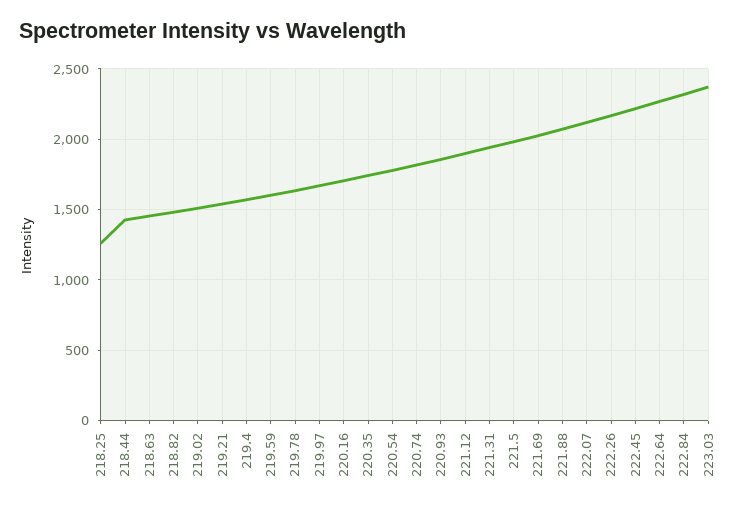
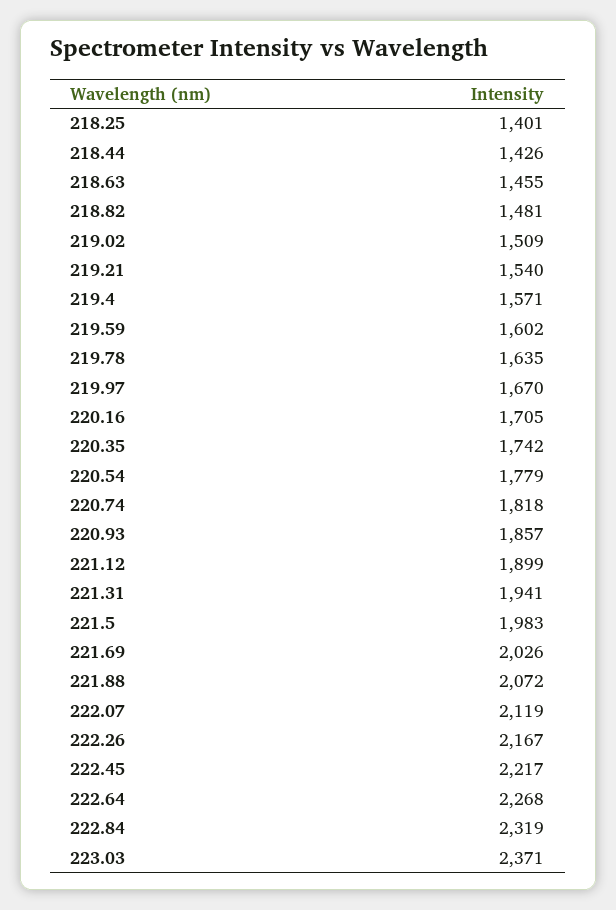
  {
-   "218.25": 1250,
+   "218.25": 1401,
    "218.44": 1426,
    "218.63": 1455,
    "218.82": 1481,
    "219.02": 1509,
    "219.21": 1540,
    "219.4": 1571,
    "219.59": 1602,
    "219.78": 1635,
    "219.97": 1670,
    "220.16": 1705,
    "220.35": 1742,
    "220.54": 1779,
    "220.74": 1818,
    "220.93": 1857,
    "221.12": 1899,
    "221.31": 1941,
    "221.5": 1983,
    "221.69": 2026,
    "221.88": 2072,
    "222.07": 2119,
    "222.26": 2167,
    "222.45": 2217,
    "222.64": 2268,
    "222.84": 2319,
    "223.03": 2371
  }

